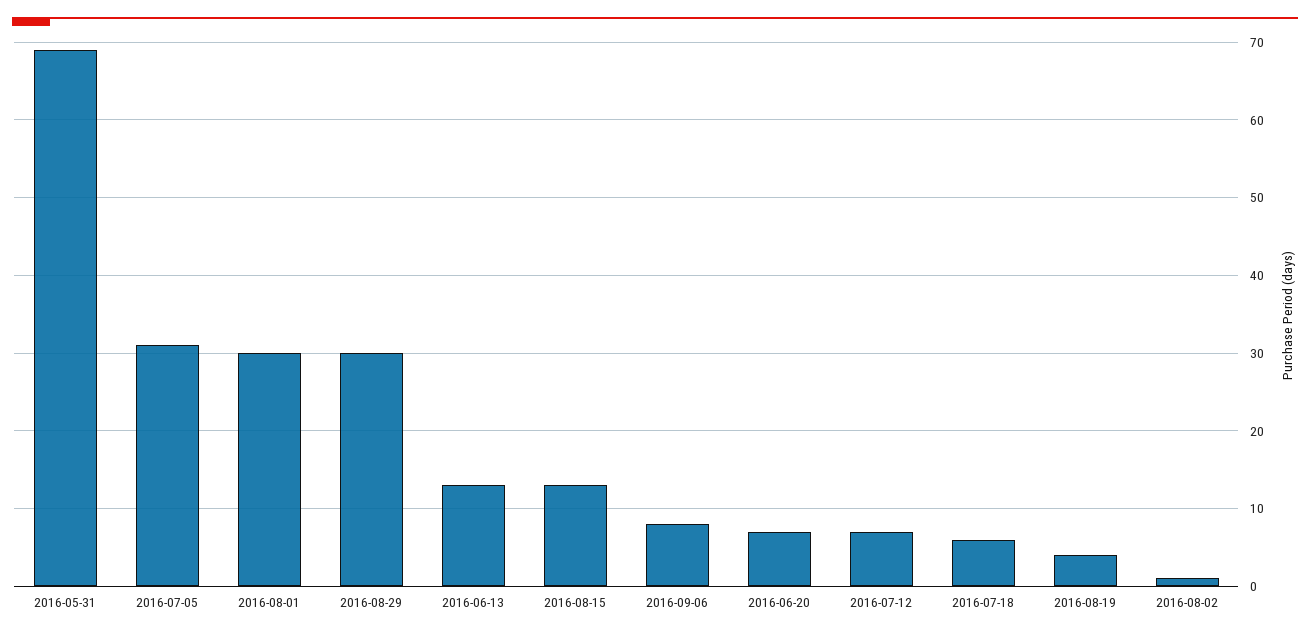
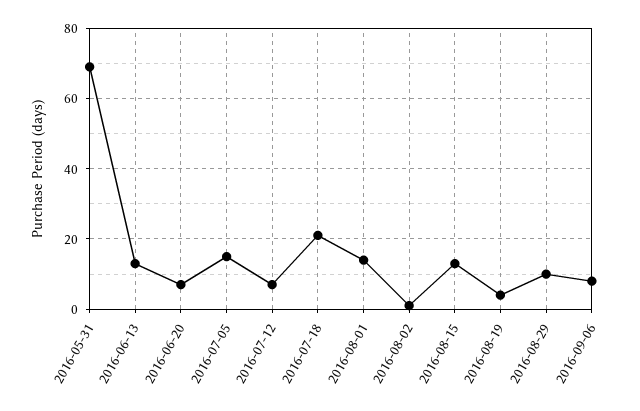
  {
    "2016-05-31": 69,
-   "2016-07-05": 31,
+   "2016-07-05": 15,
-   "2016-08-01": 30,
+   "2016-08-01": 15,
-   "2016-08-29": 30,
+   "2016-08-29": 10,
    "2016-06-13": 13,
    "2016-08-15": 13,
    "2016-09-06": 8,
    "2016-06-20": 7,
    "2016-07-12": 7,
-   "2016-07-18": 6,
+   "2016-07-18": 20,
    "2016-08-19": 4,
    "2016-08-02": 1
  }

